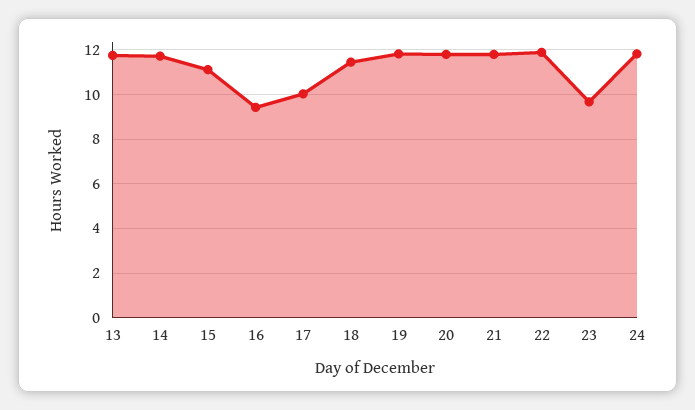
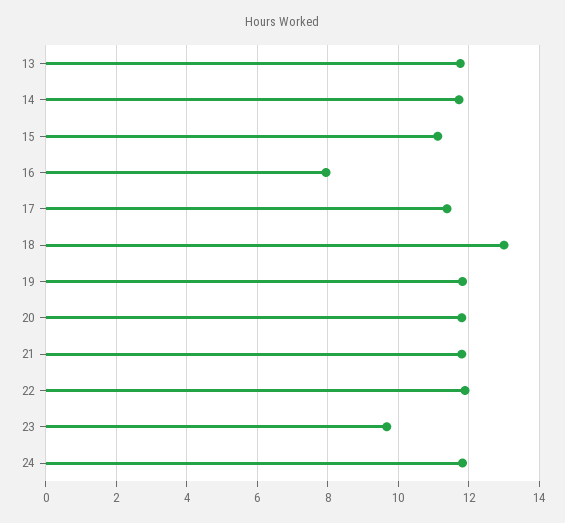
  {
    "13": 11.8,
    "14": 11.8,
    "15": 11.2,
-   "16": 9.5,
+   "16": 8,
-   "17": 10,
+   "17": 11.4,
-   "18": 11.5,
+   "18": 13,
    "19": 11.8,
    "20": 11.8,
    "21": 11.8,
    "22": 11.8,
    "23": 9.6,
    "24": 11.8
  }

